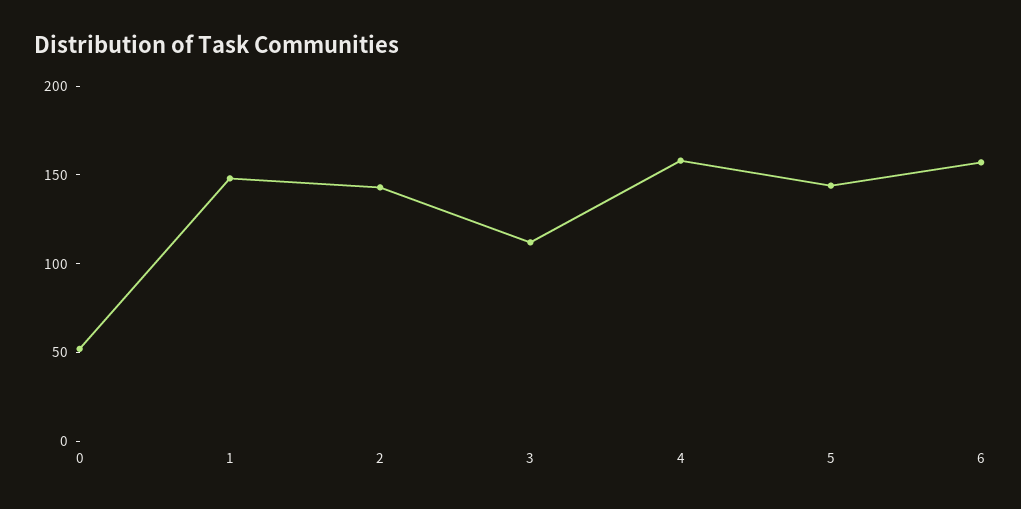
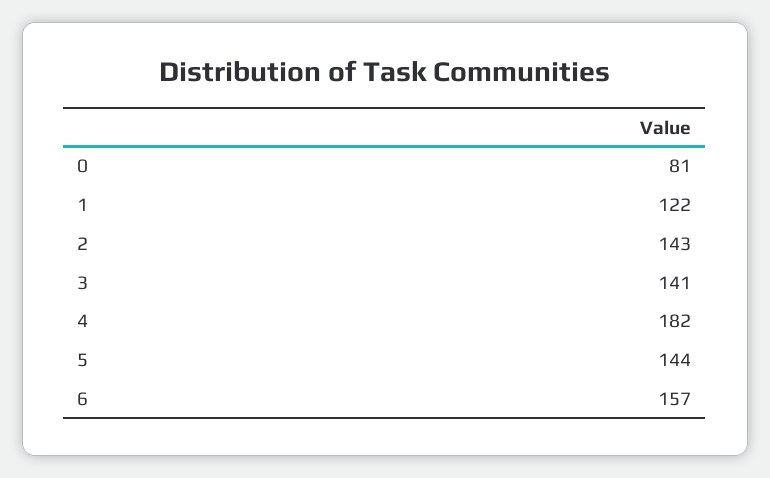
  {
-   "0": 50,
+   "0": 81,
-   "1": 150,
+   "1": 122,
    "2": 143,
-   "3": 110,
+   "3": 141,
-   "4": 160,
+   "4": 182,
    "5": 144,
    "6": 157
  }

